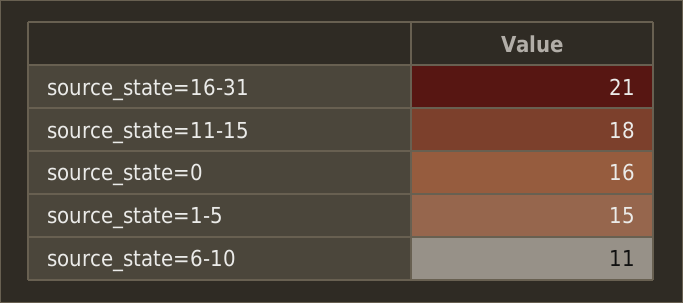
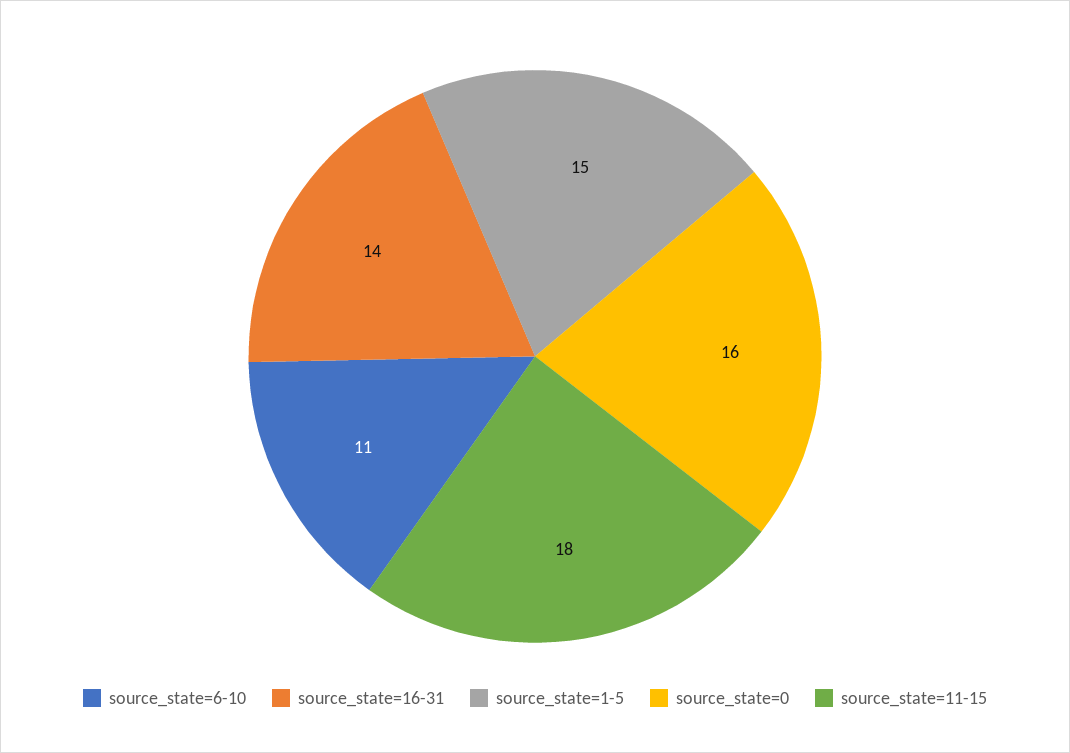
  {
-   "source_state=16-31": 21,
+   "source_state=16-31": 14,
    "source_state=11-15": 18,
    "source_state=0": 16,
    "source_state=1-5": 15,
    "source_state=6-10": 11
  }

